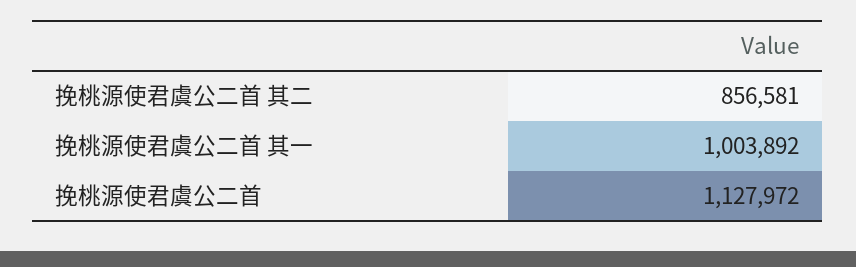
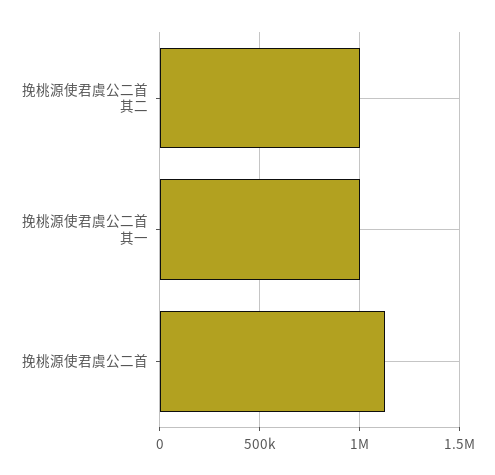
  {
-   "挽桃源使君虞公二首 其二": 856581,
+   "挽桃源使君虞公二首 其二": 1000000,
    "挽桃源使君虞公二首 其一": 1003892,
    "挽桃源使君虞公二首": 1127972
  }

